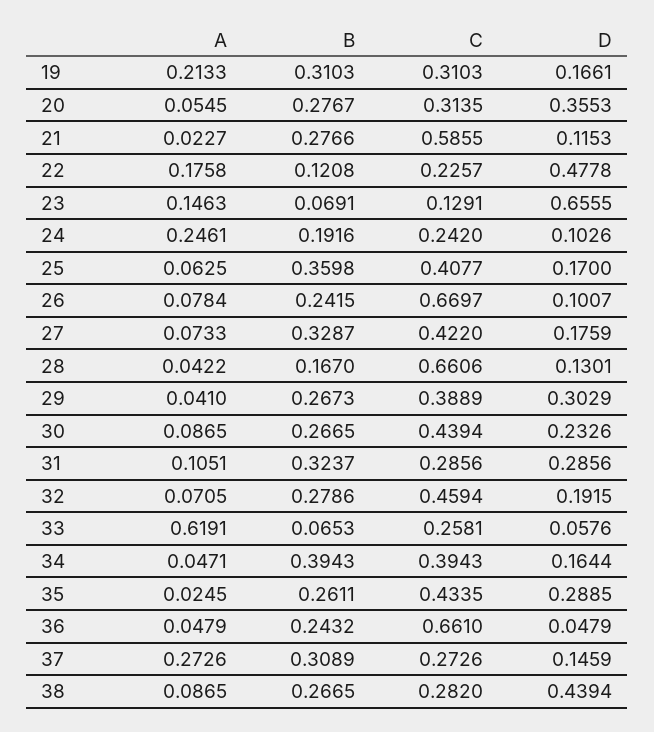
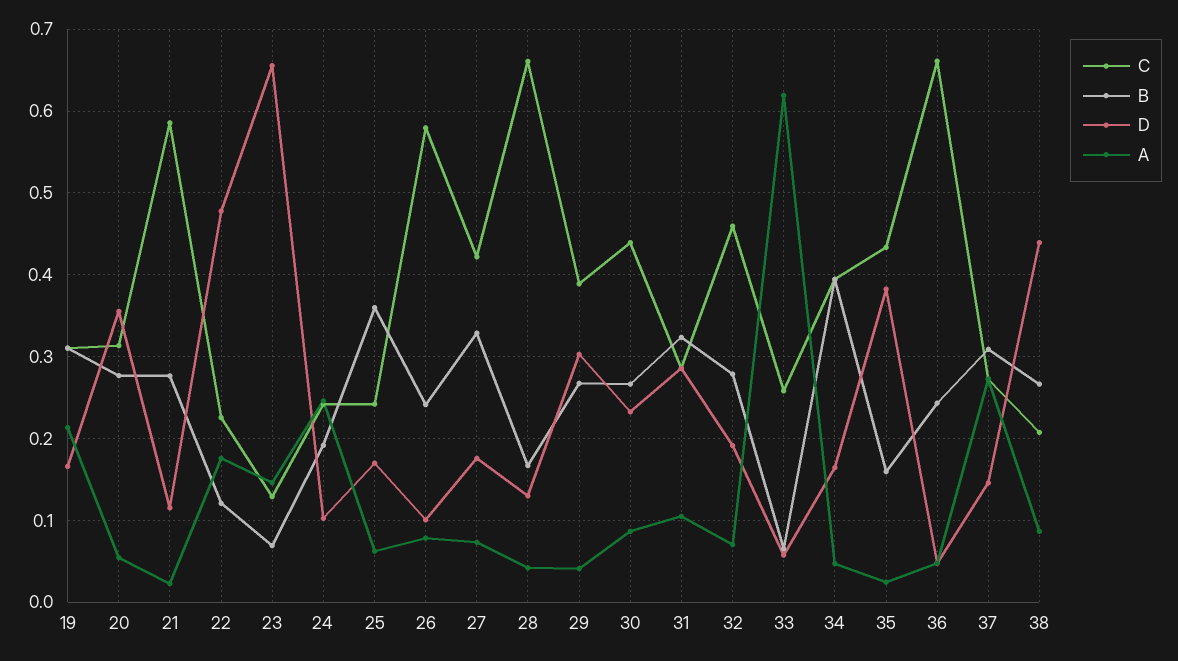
  {
    "A": {
      "19": 0.2133,
      "20": 0.0545,
      "21": 0.0227,
      "22": 0.1758,
      "23": 0.1463,
      "24": 0.2461,
      "25": 0.0625,
      "26": 0.0784,
      "27": 0.0733,
      "28": 0.0422,
      "29": 0.041,
      "30": 0.0865,
      "31": 0.1051,
      "32": 0.0705,
      "33": 0.6191,
      "34": 0.0471,
      "35": 0.0245,
      "36": 0.0479,
      "37": 0.2726,
      "38": 0.0865
    },
    "B": {
      "19": 0.3103,
      "20": 0.2767,
      "21": 0.2766,
      "22": 0.1208,
      "23": 0.0691,
      "24": 0.1916,
      "25": 0.3598,
      "26": 0.2415,
      "27": 0.3287,
      "28": 0.167,
      "29": 0.2673,
      "30": 0.2665,
      "31": 0.3237,
      "32": 0.2786,
      "33": 0.0653,
      "34": 0.3943,
-     "35": 0.2611,
+     "35": 0.16,
      "36": 0.2432,
      "37": 0.3089,
      "38": 0.2665
    },
    "C": {
      "19": 0.3103,
      "20": 0.3135,
      "21": 0.5855,
      "22": 0.2257,
      "23": 0.1291,
      "24": 0.242,
-     "25": 0.4077,
+     "25": 0.24,
-     "26": 0.6697,
+     "26": 0.58,
      "27": 0.422,
      "28": 0.6606,
      "29": 0.3889,
      "30": 0.4394,
      "31": 0.2856,
      "32": 0.4594,
      "33": 0.2581,
      "34": 0.3943,
      "35": 0.4335,
      "36": 0.661,
      "37": 0.2726,
-     "38": 0.282
+     "38": 0.21
    },
    "D": {
      "19": 0.1661,
      "20": 0.3553,
      "21": 0.1153,
      "22": 0.4778,
      "23": 0.6555,
      "24": 0.1026,
      "25": 0.17,
      "26": 0.1007,
      "27": 0.1759,
      "28": 0.1301,
      "29": 0.3029,
      "30": 0.2326,
      "31": 0.2856,
      "32": 0.1915,
      "33": 0.0576,
      "34": 0.1644,
-     "35": 0.2885,
+     "35": 0.38,
      "36": 0.0479,
      "37": 0.1459,
      "38": 0.4394
    }
  }

